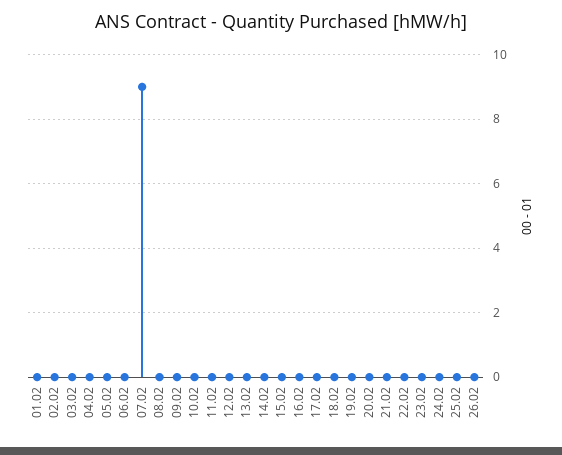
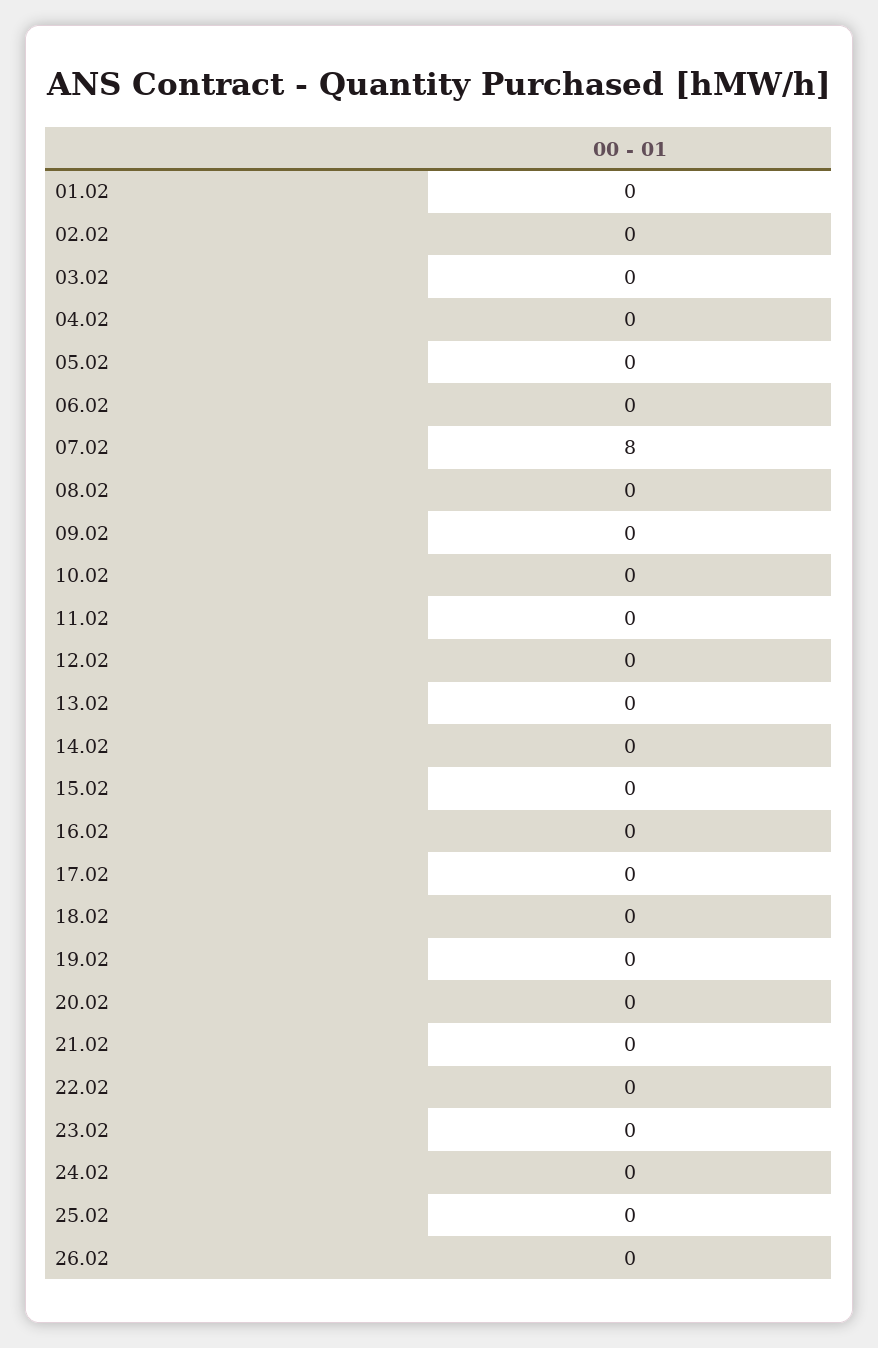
  {
    "01.02": 0,
    "02.02": 0,
    "03.02": 0,
    "04.02": 0,
    "05.02": 0,
    "06.02": 0,
-   "07.02": 9,
+   "07.02": 8,
    "08.02": 0,
    "09.02": 0,
    "10.02": 0,
    "11.02": 0,
    "12.02": 0,
    "13.02": 0,
    "14.02": 0,
    "15.02": 0,
    "16.02": 0,
    "17.02": 0,
    "18.02": 0,
    "19.02": 0,
    "20.02": 0,
    "21.02": 0,
    "22.02": 0,
    "23.02": 0,
    "24.02": 0,
    "25.02": 0,
    "26.02": 0
  }

